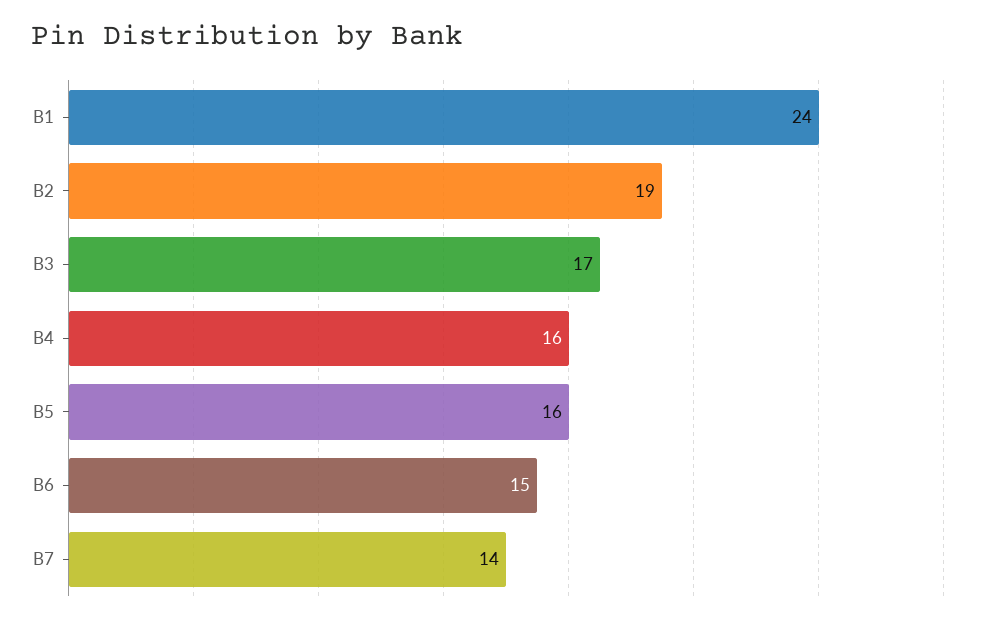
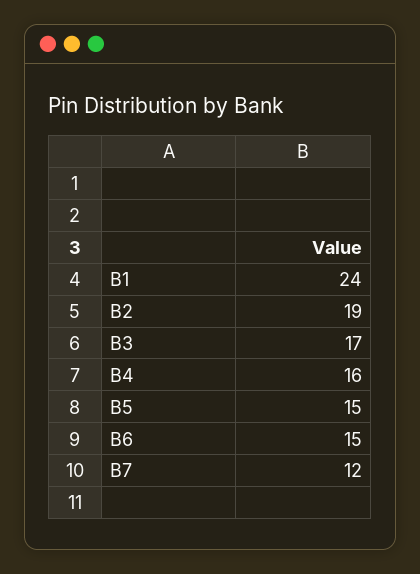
  {
    "B1": 24,
    "B2": 19,
    "B3": 17,
    "B4": 16,
-   "B5": 16,
+   "B5": 15,
    "B6": 15,
-   "B7": 14
+   "B7": 12
  }

